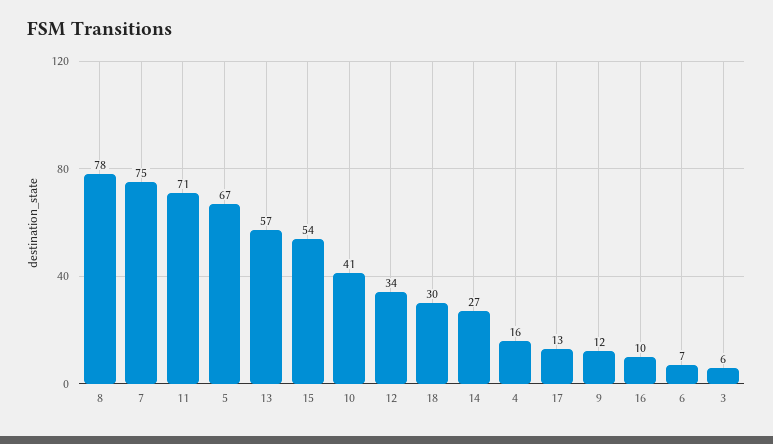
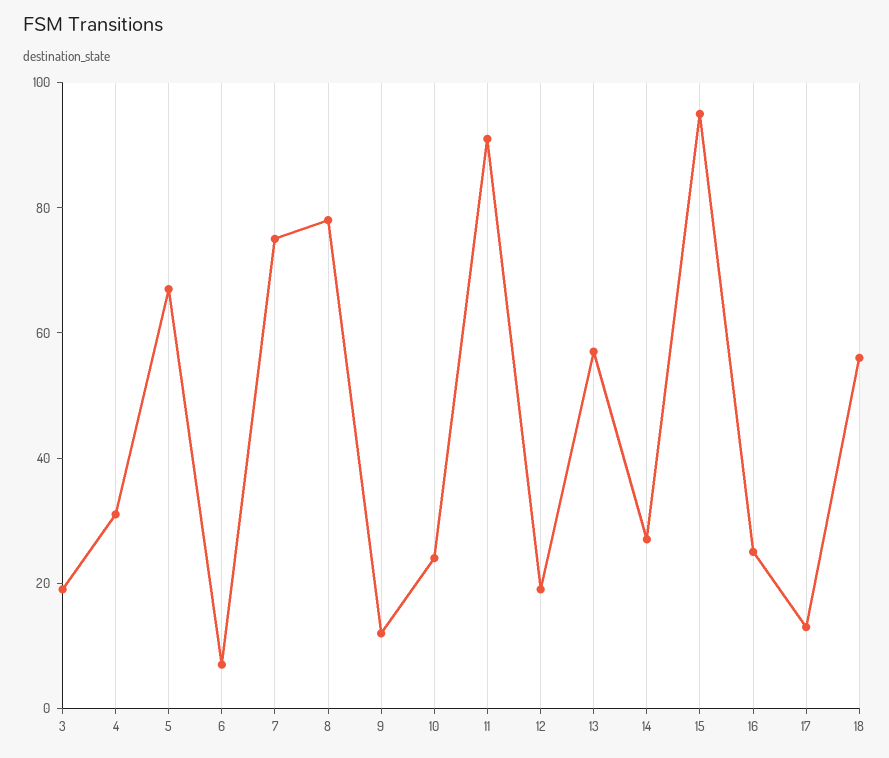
  {
    "8": 78,
    "7": 75,
-   "11": 71,
+   "11": 90,
    "5": 67,
    "13": 57,
-   "15": 54,
+   "15": 95,
-   "10": 41,
+   "10": 25,
-   "12": 34,
+   "12": 20,
-   "18": 30,
+   "18": 55,
    "14": 27,
-   "4": 16,
+   "4": 30,
    "17": 13,
    "9": 12,
-   "16": 10,
+   "16": 25,
    "6": 7,
-   "3": 6
+   "3": 20
  }

